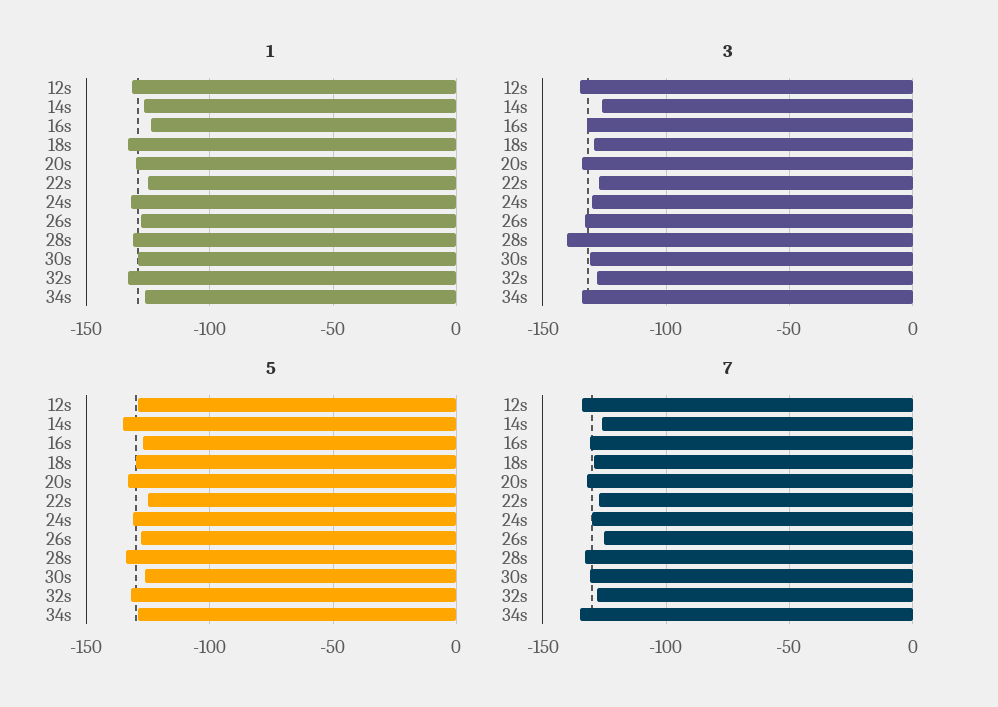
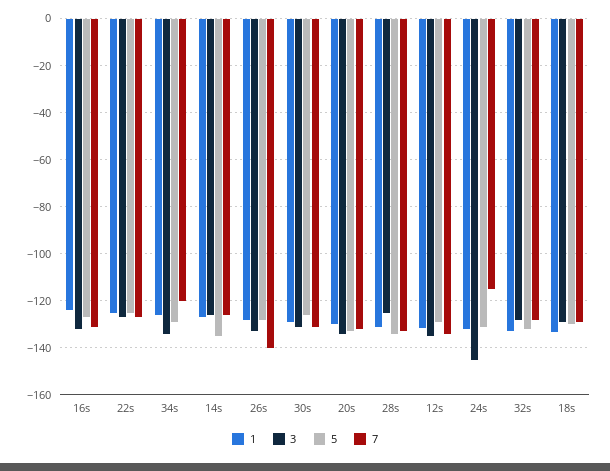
  {
    "1": {
      "12s": -130,
      "14s": -125,
      "16s": -125,
      "18s": -135,
      "20s": -130,
      "22s": -125,
      "24s": -130,
      "26s": -130,
      "28s": -130,
      "30s": -130,
      "32s": -135,
      "34s": -125
    },
    "3": {
      "12s": -135,
      "14s": -125,
      "16s": -130,
      "18s": -130,
      "20s": -135,
      "22s": -125,
-     "24s": -130,
+     "24s": -145,
      "26s": -135,
-     "28s": -140,
+     "28s": -125,
      "30s": -130,
      "32s": -130,
      "34s": -135
    },
    "5": {
      "12s": -130,
      "14s": -135,
      "16s": -125,
      "18s": -130,
      "20s": -135,
      "22s": -125,
      "24s": -130,
      "26s": -130,
      "28s": -135,
      "30s": -125,
      "32s": -130,
      "34s": -130
    },
    "7": {
      "12s": -135,
      "14s": -125,
      "16s": -130,
      "18s": -130,
      "20s": -130,
      "22s": -125,
-     "24s": -130,
+     "24s": -115,
-     "26s": -125,
+     "26s": -140,
      "28s": -135,
      "30s": -130,
      "32s": -130,
-     "34s": -135
+     "34s": -120
    }
  }

